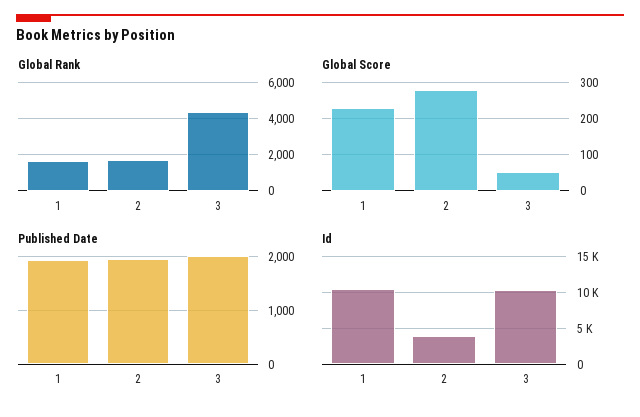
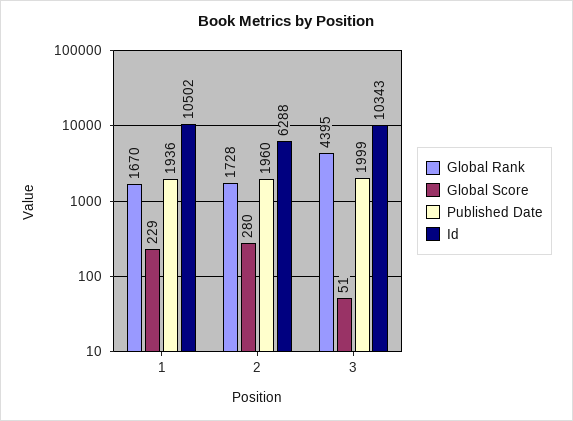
  {
    "Global Rank": {
      "1": 1670,
      "2": 1728,
      "3": 4395
    },
    "Global Score": {
      "1": 229,
      "2": 280,
      "3": 51
    },
    "Published Date": {
      "1": 1936,
      "2": 1960,
      "3": 1999
    },
    "Id": {
      "1": 10502,
-     "2": 4000,
+     "2": 6288,
      "3": 10343
    }
  }

